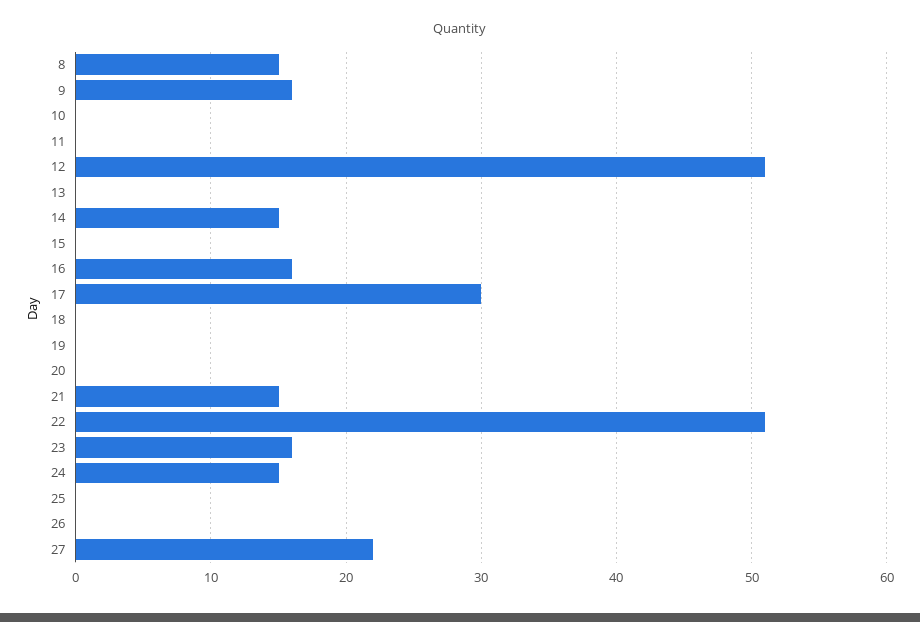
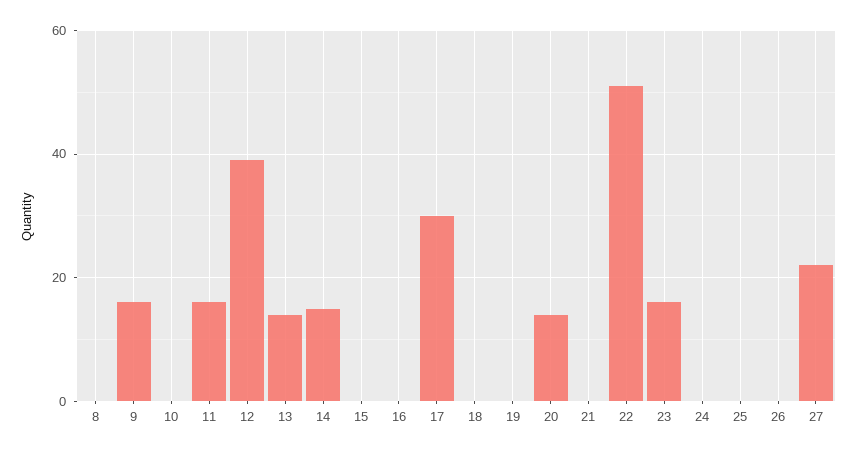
  {
-   "8": 15,
+   "8": 0,
    "9": 16,
    "10": 0,
-   "11": 0,
+   "11": 15,
-   "12": 51,
+   "12": 40,
-   "13": 0,
+   "13": 15,
    "14": 15,
    "15": 0,
-   "16": 16,
+   "16": 0,
    "17": 30,
    "18": 0,
    "19": 0,
-   "20": 0,
+   "20": 15,
-   "21": 15,
+   "21": 0,
    "22": 51,
    "23": 16,
-   "24": 15,
+   "24": 0,
    "25": 0,
    "26": 0,
    "27": 22
  }

